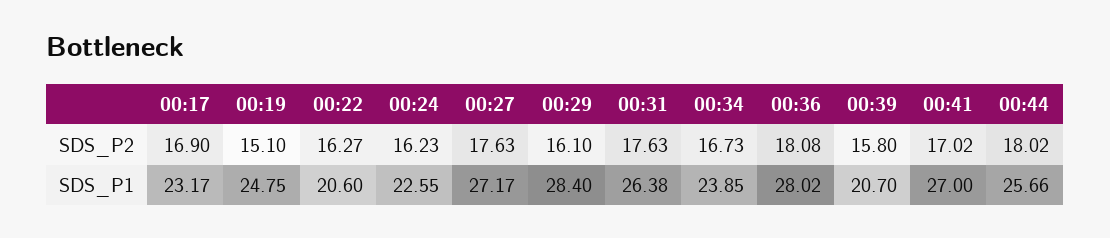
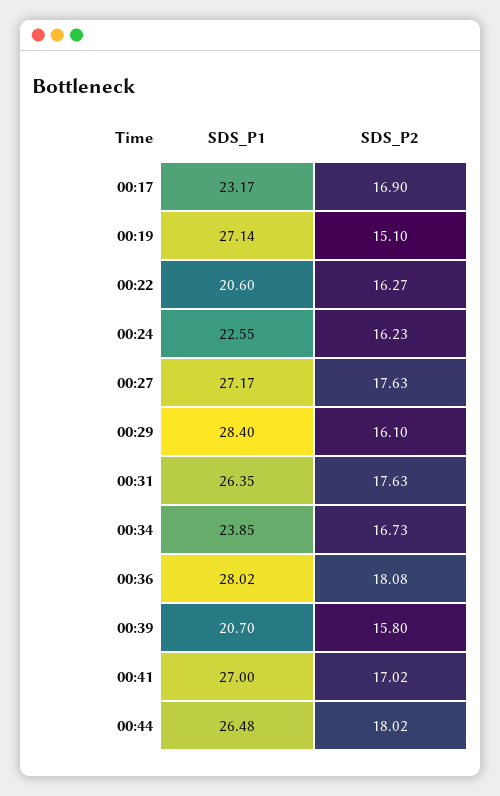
  {
    "00:17": {
      "SDS_P2": 16.9,
      "SDS_P1": 23.17
    },
    "00:19": {
      "SDS_P2": 15.1,
-     "SDS_P1": 24.75
+     "SDS_P1": 27.14
    },
    "00:22": {
      "SDS_P2": 16.27,
      "SDS_P1": 20.6
    },
    "00:24": {
      "SDS_P2": 16.23,
      "SDS_P1": 22.55
    },
    "00:27": {
      "SDS_P2": 17.63,
      "SDS_P1": 27.17
    },
    "00:29": {
      "SDS_P2": 16.1,
      "SDS_P1": 28.4
    },
    "00:31": {
      "SDS_P2": 17.63,
-     "SDS_P1": 26.38
+     "SDS_P1": 26.35
    },
    "00:34": {
      "SDS_P2": 16.73,
      "SDS_P1": 23.85
    },
    "00:36": {
      "SDS_P2": 18.08,
      "SDS_P1": 28.02
    },
    "00:39": {
      "SDS_P2": 15.8,
      "SDS_P1": 20.7
    },
    "00:41": {
      "SDS_P2": 17.02,
      "SDS_P1": 27
    },
    "00:44": {
      "SDS_P2": 18.02,
-     "SDS_P1": 25.66
+     "SDS_P1": 26.48
    }
  }

